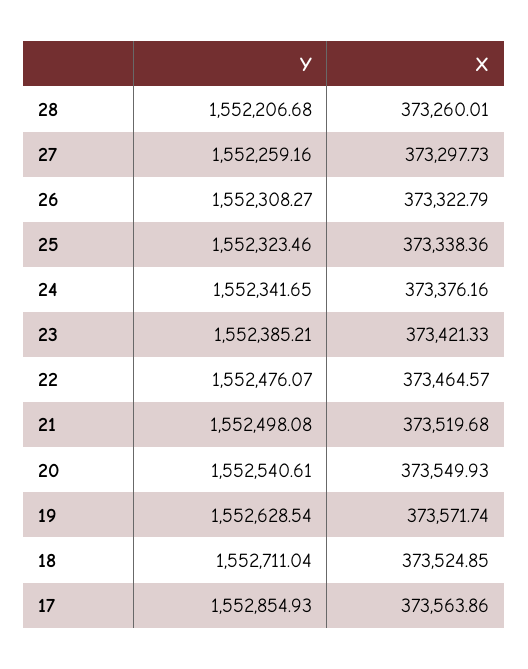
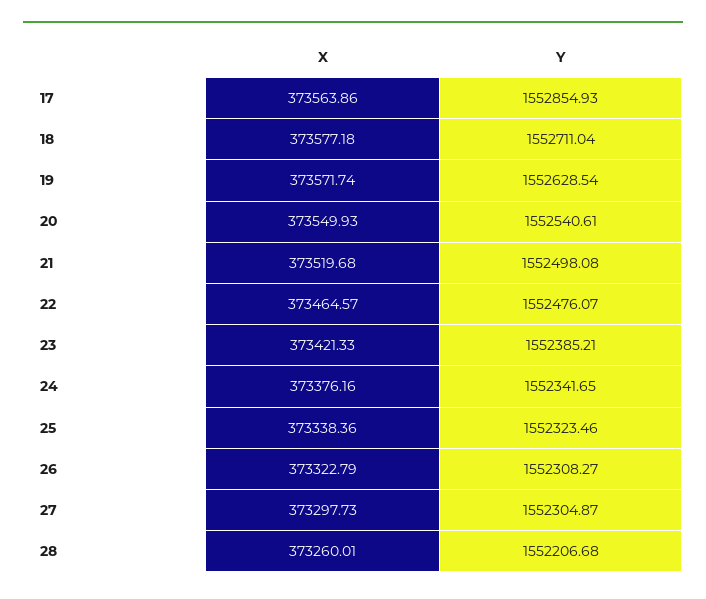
  {
    "Y": {
      "28": 1552206.68,
-     "27": 1552259.16,
+     "27": 1552304.87,
      "26": 1552308.27,
      "25": 1552323.46,
      "24": 1552341.65,
      "23": 1552385.21,
      "22": 1552476.07,
      "21": 1552498.08,
      "20": 1552540.61,
      "19": 1552628.54,
      "18": 1552711.04,
      "17": 1552854.93
    },
    "X": {
      "28": 373260.01,
      "27": 373297.73,
      "26": 373322.79,
      "25": 373338.36,
      "24": 373376.16,
      "23": 373421.33,
      "22": 373464.57,
      "21": 373519.68,
      "20": 373549.93,
      "19": 373571.74,
-     "18": 373524.85,
+     "18": 373577.18,
      "17": 373563.86
    }
  }

